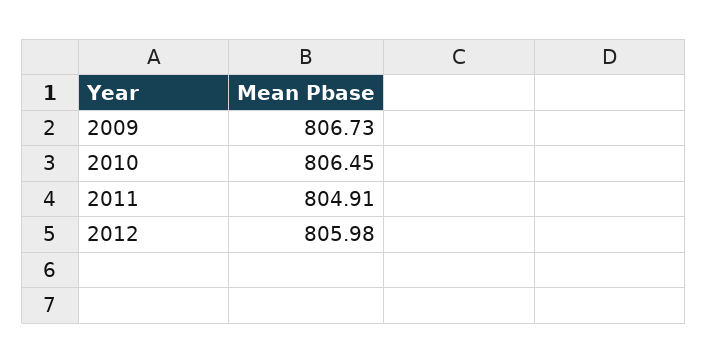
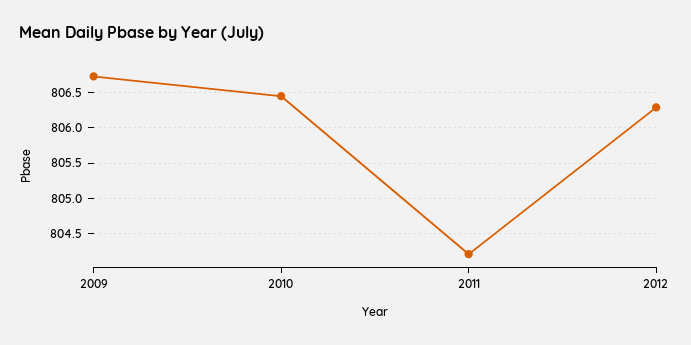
  {
    "2009": 806.73,
    "2010": 806.45,
-   "2011": 804.91,
+   "2011": 804.2,
-   "2012": 805.98
+   "2012": 806.3
  }

